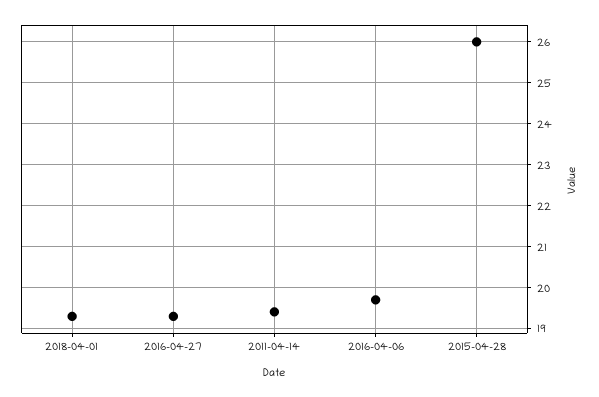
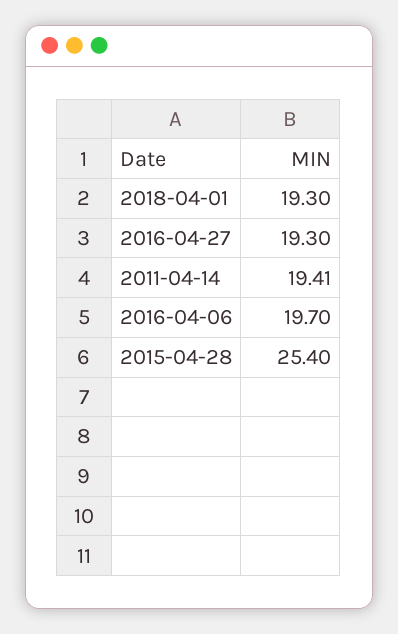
  {
    "2018-04-01": 19.3,
    "2016-04-27": 19.3,
    "2011-04-14": 19.41,
    "2016-04-06": 19.7,
-   "2015-04-28": 26
+   "2015-04-28": 25.4
  }

